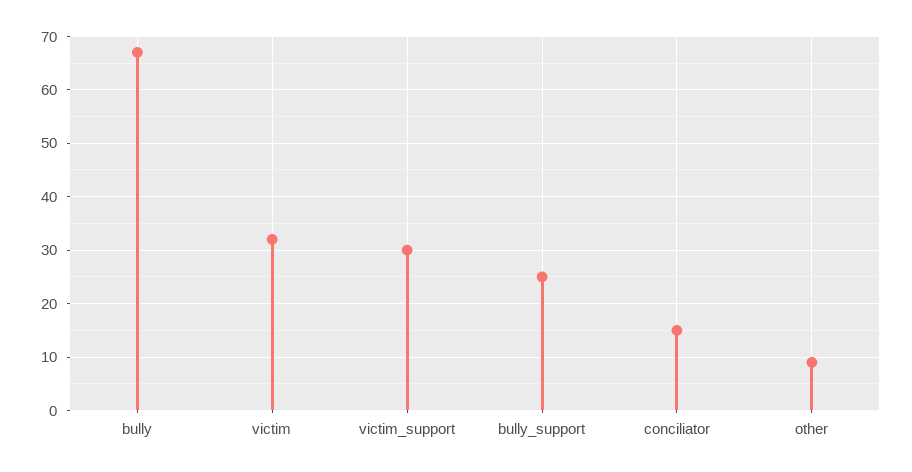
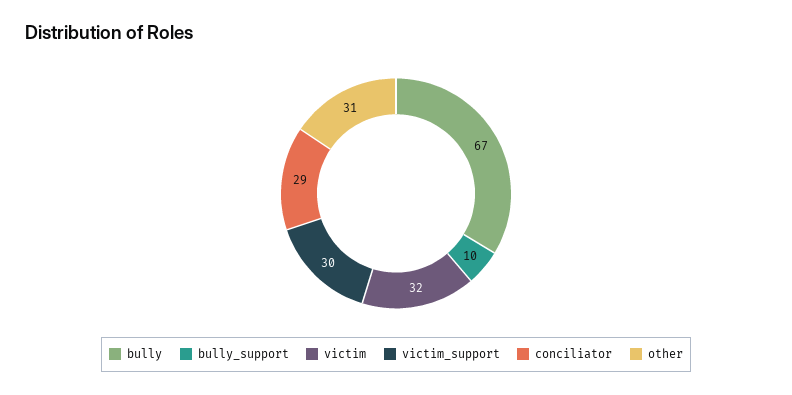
  {
    "bully": 67,
    "victim": 32,
    "victim_support": 30,
-   "bully_support": 25,
+   "bully_support": 10,
-   "conciliator": 15,
+   "conciliator": 29,
-   "other": 10
+   "other": 31
  }

